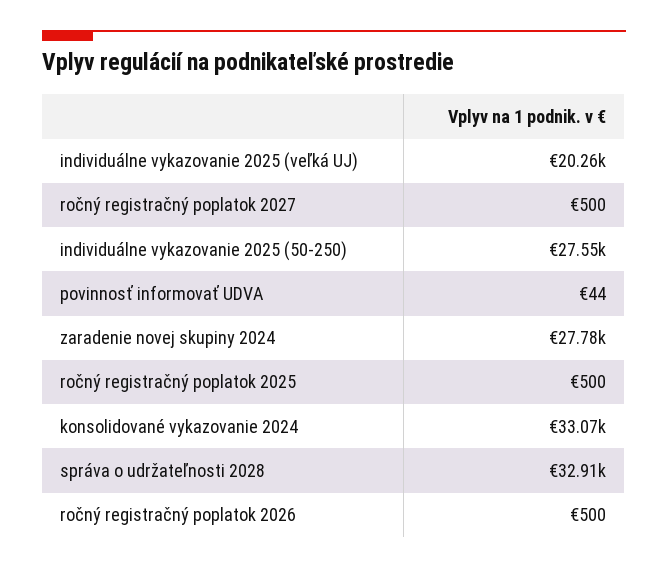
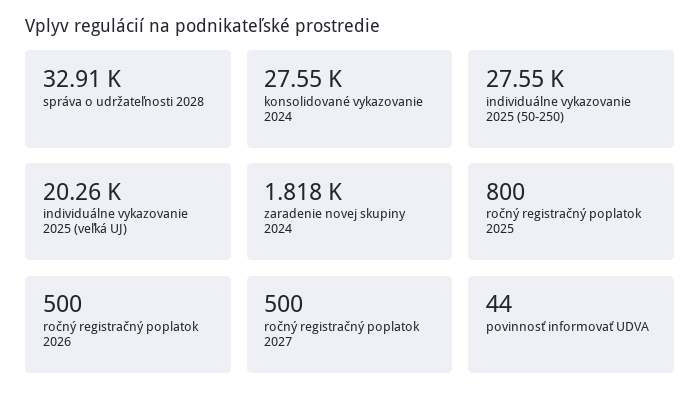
  {
    "individuálne vykazovanie 2025 (veľká UJ)": 20260,
    "ročný registračný poplatok 2027": 500,
    "individuálne vykazovanie 2025 (50-250)": 27550,
    "povinnosť informovať UDVA": 44,
-   "zaradenie novej skupiny 2024": 27780,
+   "zaradenie novej skupiny 2024": 1818,
-   "ročný registračný poplatok 2025": 500,
+   "ročný registračný poplatok 2025": 800,
-   "konsolidované vykazovanie 2024": 33070,
+   "konsolidované vykazovanie 2024": 27550,
    "správa o udržateľnosti 2028": 32910,
    "ročný registračný poplatok 2026": 500
  }

